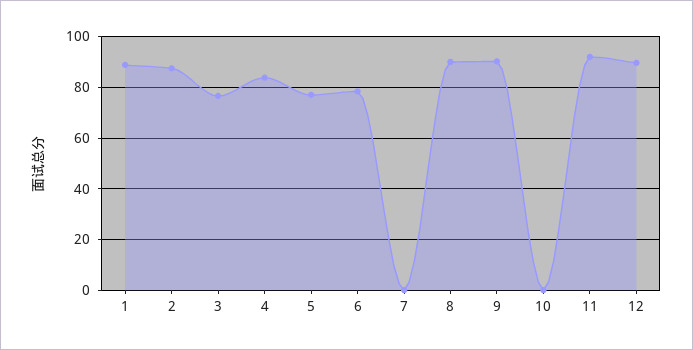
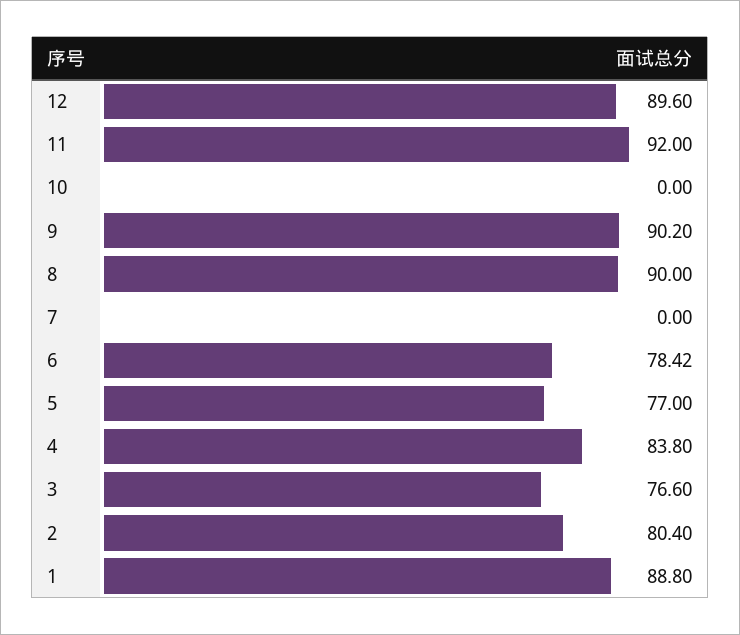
  {
    "1": 88.8,
-   "2": 87.5,
+   "2": 80.4,
    "3": 76.6,
    "4": 83.8,
    "5": 77,
    "6": 78.42,
    "7": 0,
    "8": 90,
    "9": 90.2,
    "10": 0,
    "11": 92,
    "12": 89.6
  }

